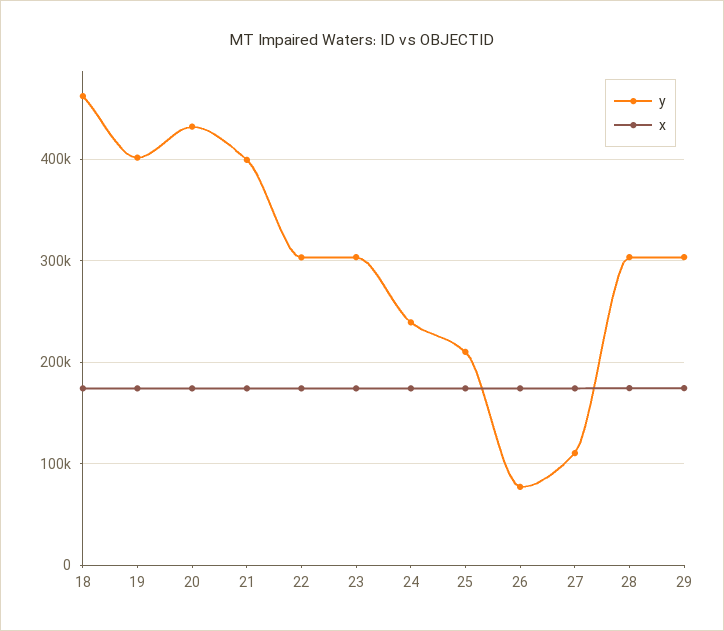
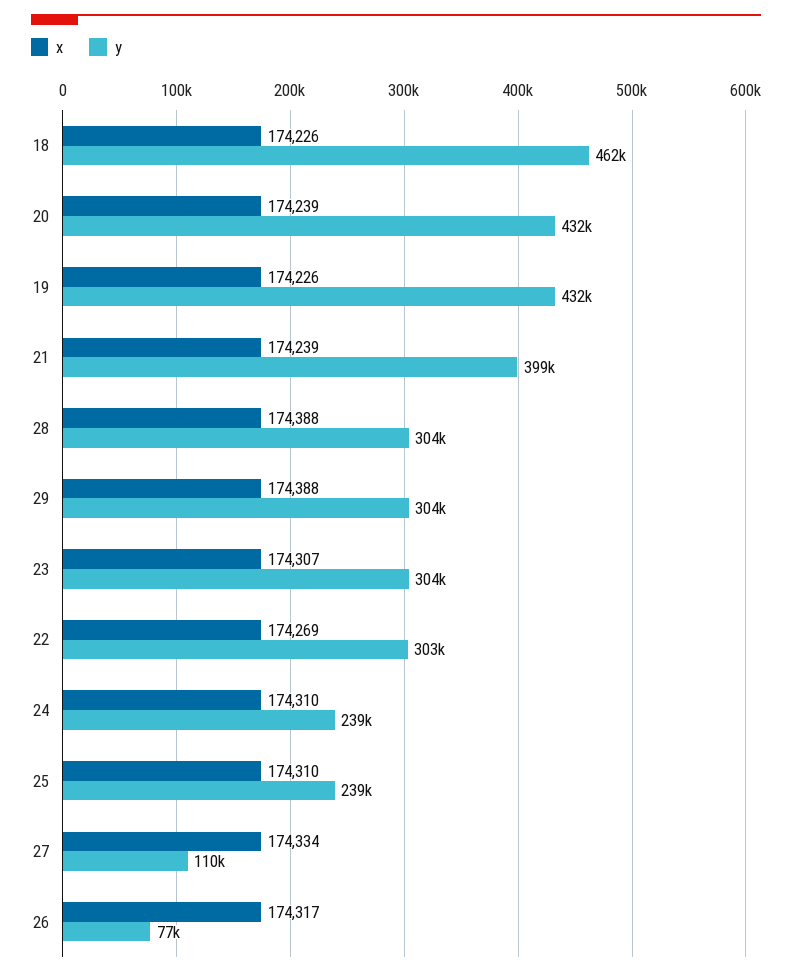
  {
    "y": {
      "18": 462000,
-     "19": 400000,
+     "19": 432000,
      "20": 432000,
      "21": 399000,
      "22": 303000,
      "23": 304000,
      "24": 239000,
-     "25": 210000,
+     "25": 239000,
      "26": 77000,
      "27": 110000,
      "28": 304000,
      "29": 304000
    },
    "x": {
      "18": 174226,
      "19": 174226,
      "20": 174239,
      "21": 174239,
      "22": 174269,
      "23": 174307,
      "24": 174310,
      "25": 174310,
      "26": 174317,
      "27": 174334,
      "28": 174388,
      "29": 174388
    }
  }

